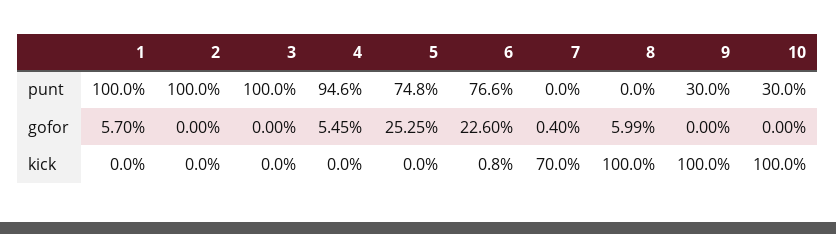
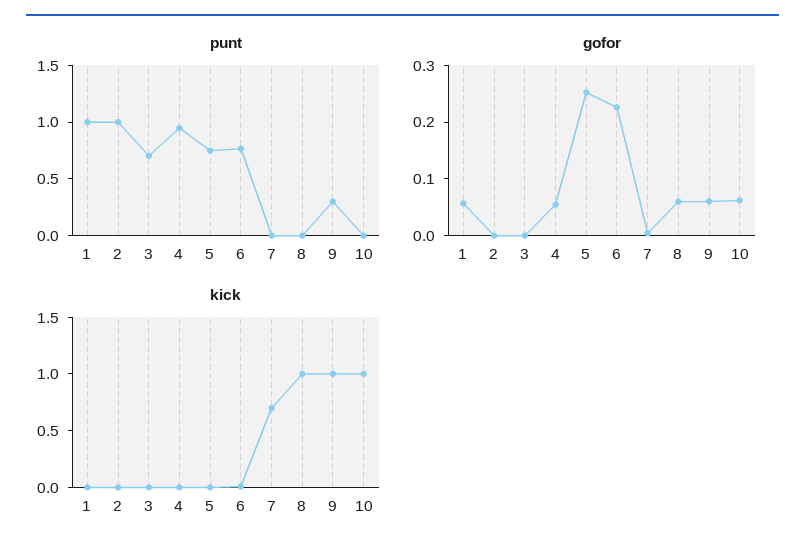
  {
    "punt": {
      "1": 1,
      "2": 1,
-     "3": 1,
+     "3": 0.7,
      "4": 0.946,
      "5": 0.748,
      "6": 0.766,
      "7": 0,
      "8": 0,
      "9": 0.3,
-     "10": 0.3
+     "10": 0
    },
    "gofor": {
      "1": 0.057,
      "2": 0,
      "3": 0,
      "4": 0.0545,
      "5": 0.2525,
      "6": 0.226,
      "7": 0.004,
      "8": 0.0599,
-     "9": 0,
+     "9": 0.06,
-     "10": 0
+     "10": 0.06
    },
    "kick": {
      "1": 0,
      "2": 0,
      "3": 0,
      "4": 0,
      "5": 0,
      "6": 0.008,
      "7": 0.7,
      "8": 1,
      "9": 1,
      "10": 1
    }
  }

